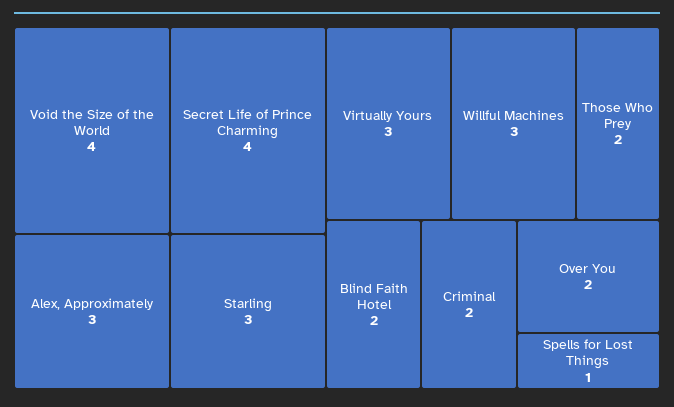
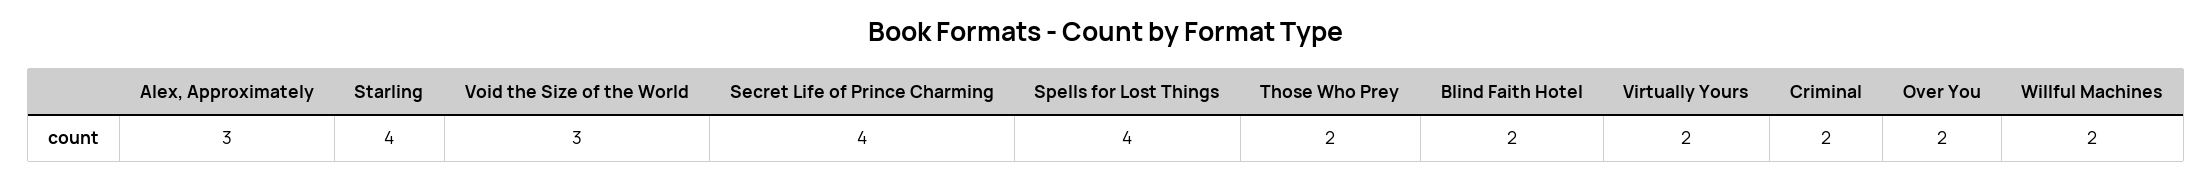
  {
-   "Void the Size of the World": 4,
+   "Void the Size of the World": 3,
    "Secret Life of Prince Charming": 4,
    "Alex, Approximately": 3,
-   "Starling": 3,
+   "Starling": 4,
-   "Virtually Yours": 3,
+   "Virtually Yours": 2,
-   "Willful Machines": 3,
+   "Willful Machines": 2,
    "Those Who Prey": 2,
    "Blind Faith Hotel": 2,
    "Criminal": 2,
    "Over You": 2,
-   "Spells for Lost Things": 1
+   "Spells for Lost Things": 4
  }

